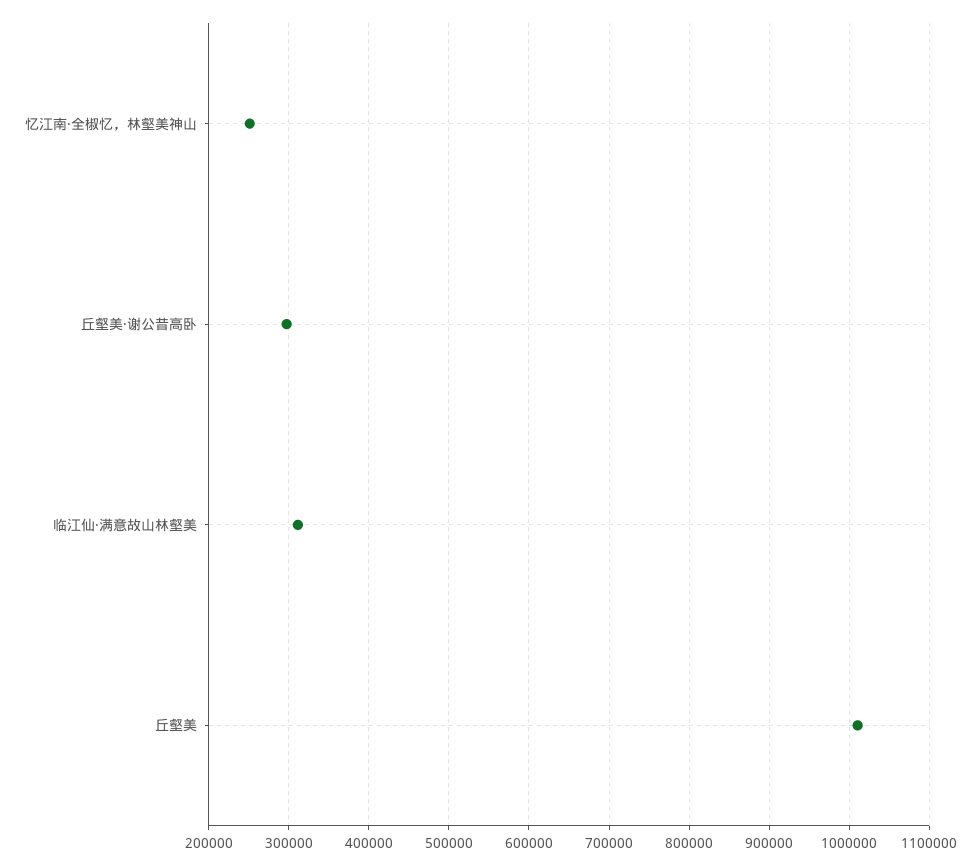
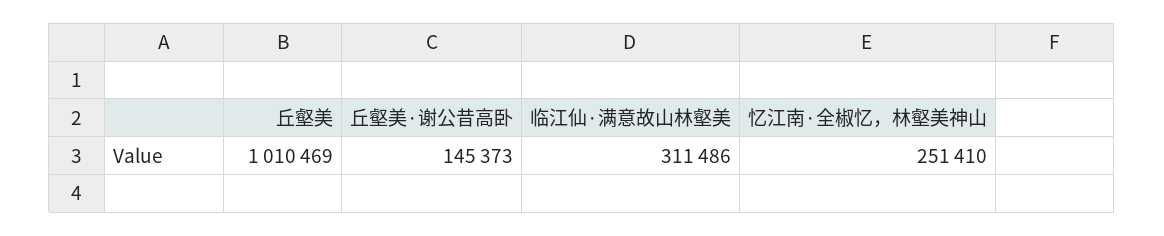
  {
    "忆江南·全椒忆，林壑美神山": 251410,
-   "丘壑美·谢公昔高卧": 300000,
+   "丘壑美·谢公昔高卧": 145373,
    "临江仙·满意故山林壑美": 311486,
    "丘壑美": 1010469
  }

